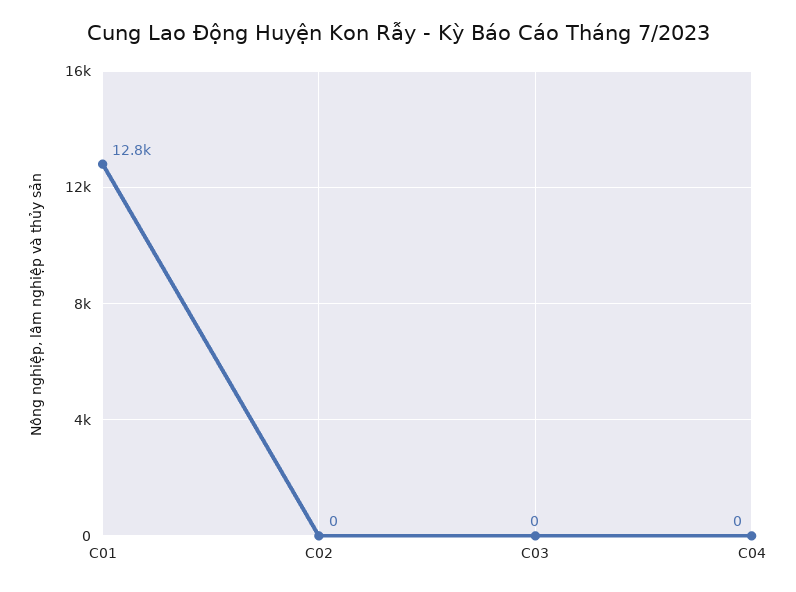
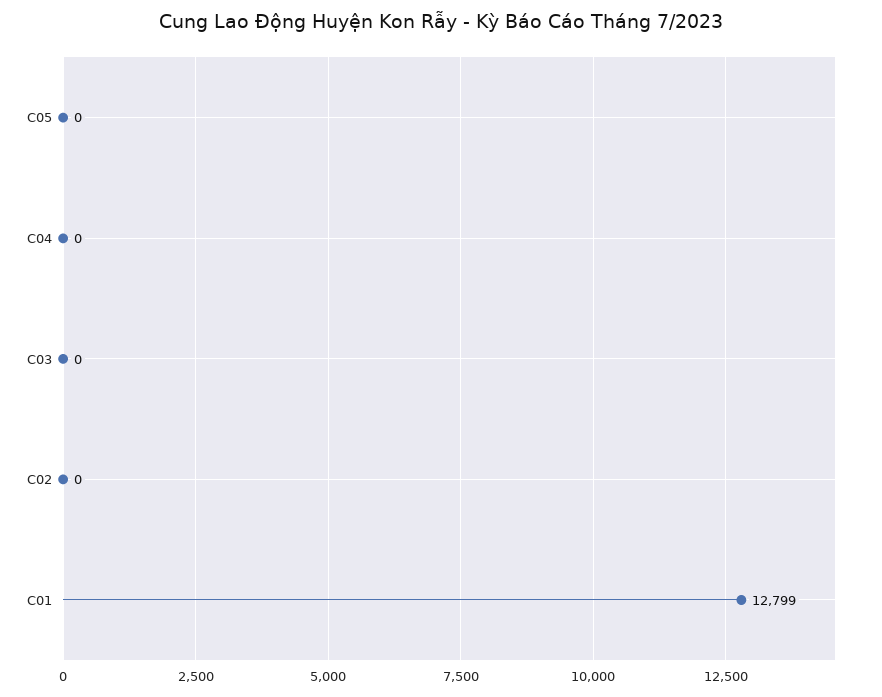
  {
    "C01": 12799,
    "C02": 0,
    "C03": 0,
-   "C04": 0
+   "C04": 0,
+   "C05": 0
  }

